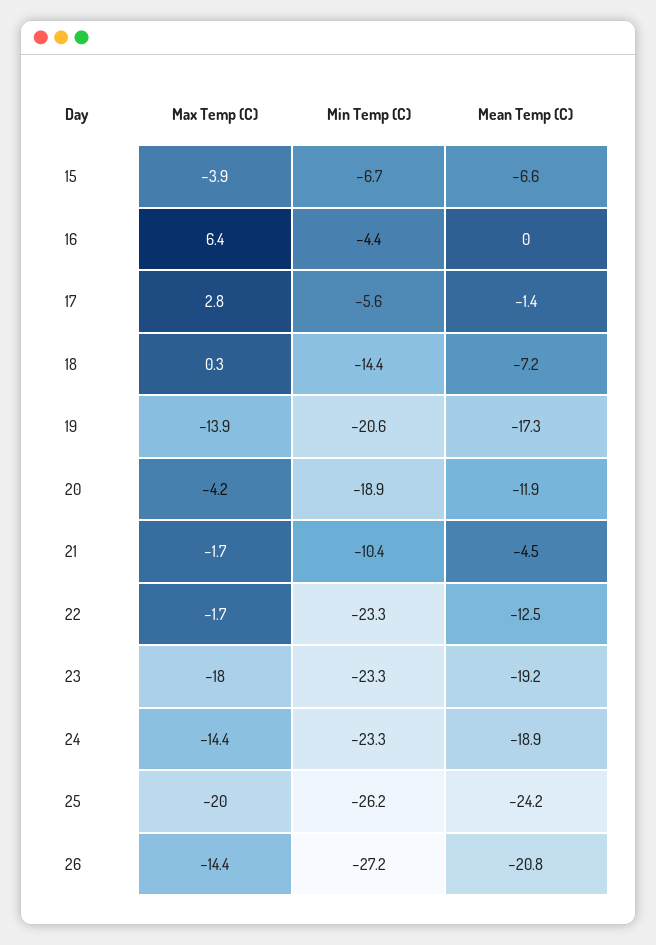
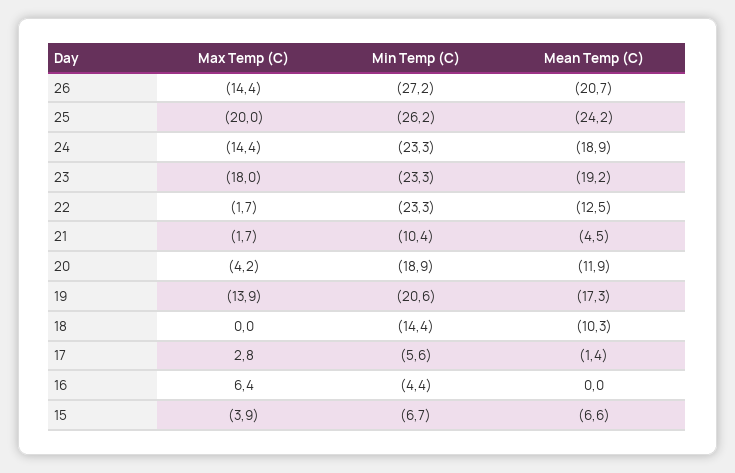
  {
    "Max Temp (C)": {
      "15": -3.9,
      "16": 6.4,
      "17": 2.8,
-     "18": 0.3,
+     "18": 0,
      "19": -13.9,
      "20": -4.2,
      "21": -1.7,
      "22": -1.7,
      "23": -18,
      "24": -14.4,
      "25": -20,
      "26": -14.4
    },
    "Min Temp (C)": {
      "15": -6.7,
      "16": -4.4,
      "17": -5.6,
      "18": -14.4,
      "19": -20.6,
      "20": -18.9,
      "21": -10.4,
      "22": -23.3,
      "23": -23.3,
      "24": -23.3,
      "25": -26.2,
      "26": -27.2
    },
    "Mean Temp (C)": {
      "15": -6.6,
      "16": 0,
      "17": -1.4,
-     "18": -7.2,
+     "18": -10.3,
      "19": -17.3,
      "20": -11.9,
      "21": -4.5,
      "22": -12.5,
      "23": -19.2,
      "24": -18.9,
      "25": -24.2,
-     "26": -20.8
+     "26": -20.7
    }
  }

